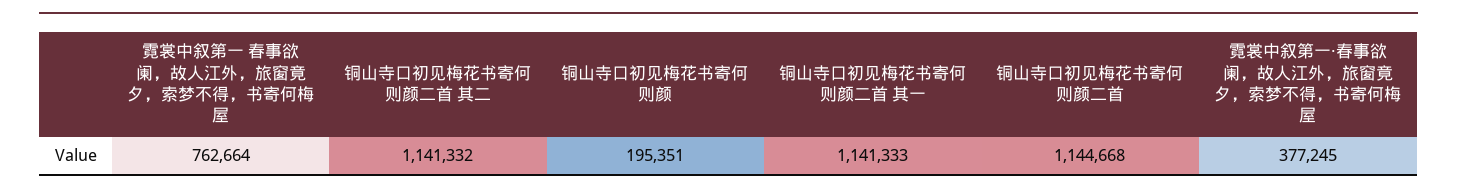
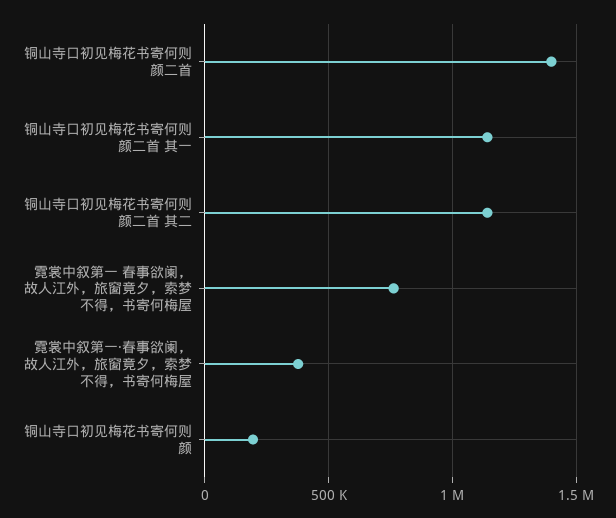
  {
    "霓裳中叙第一 春事欲阑，故人江外，旅窗竟夕，索梦不得，书寄何梅屋": 762664,
    "铜山寺口初见梅花书寄何则颜二首 其二": 1141332,
    "铜山寺口初见梅花书寄何则颜": 195351,
    "铜山寺口初见梅花书寄何则颜二首 其一": 1141333,
-   "铜山寺口初见梅花书寄何则颜二首": 1144668,
+   "铜山寺口初见梅花书寄何则颜二首": 1400000,
    "霓裳中叙第一·春事欲阑，故人江外，旅窗竟夕，索梦不得，书寄何梅屋": 377245
  }

